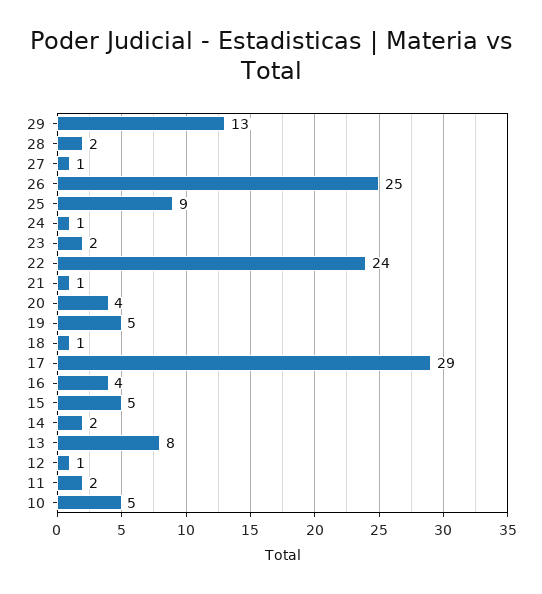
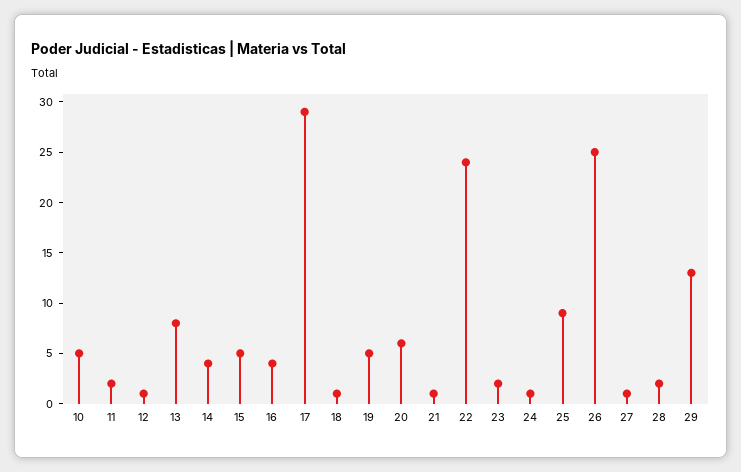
  {
    "29": 13,
    "28": 2,
    "27": 1,
    "26": 25,
    "25": 9,
    "24": 1,
    "23": 2,
    "22": 24,
    "21": 1,
-   "20": 4,
+   "20": 6,
    "19": 5,
    "18": 1,
    "17": 29,
    "16": 4,
    "15": 5,
-   "14": 2,
+   "14": 4,
    "13": 8,
    "12": 1,
    "11": 2,
    "10": 5
  }

